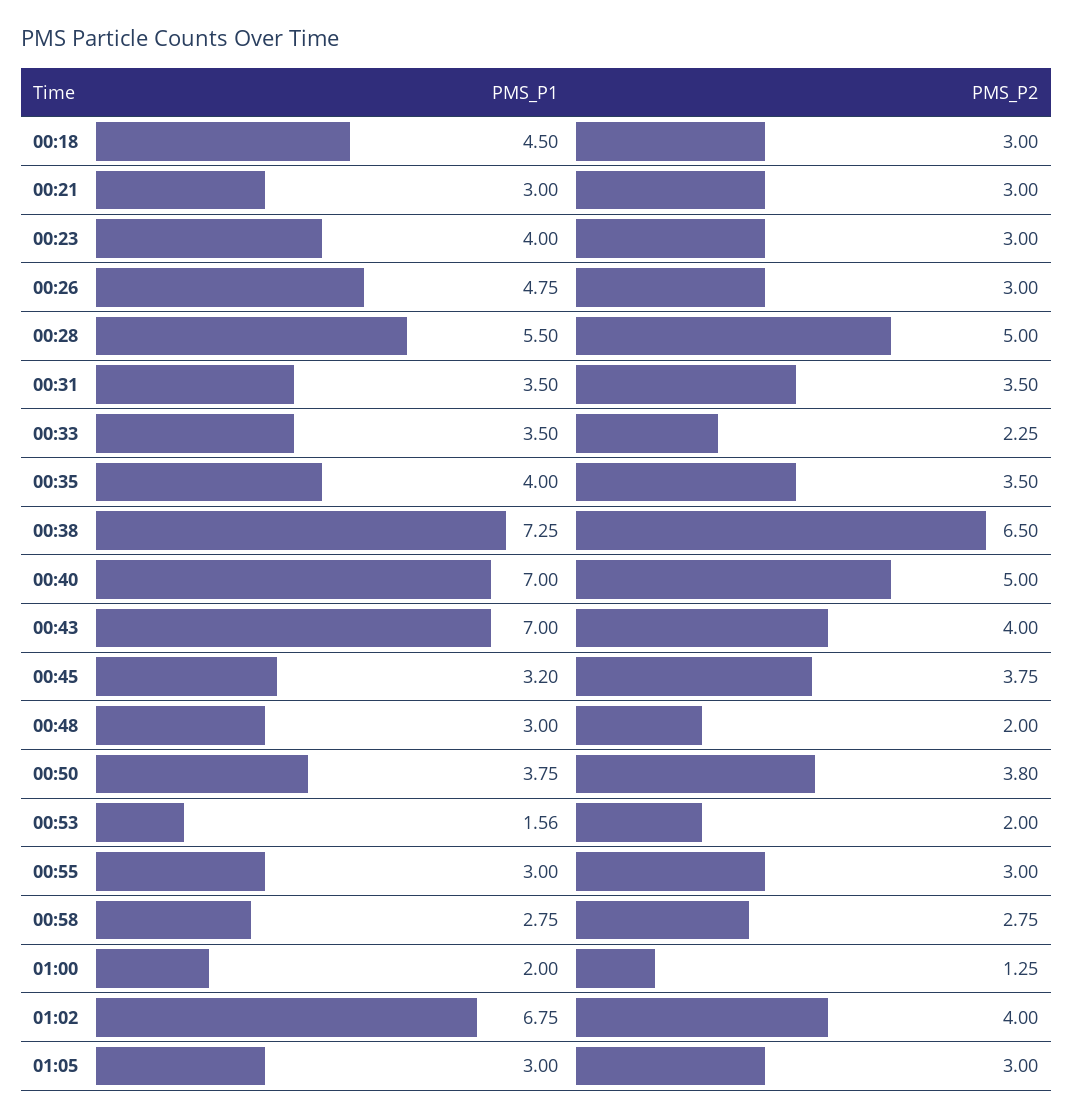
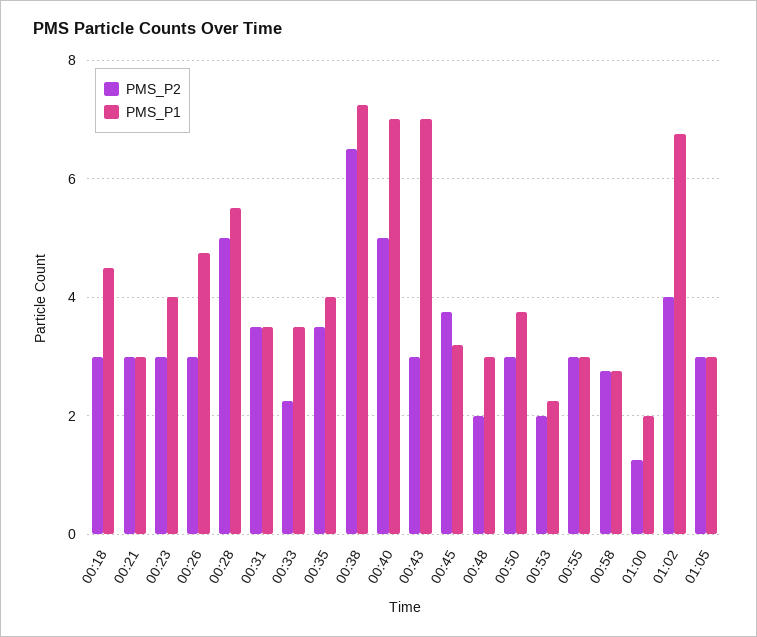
  {
    "PMS_P1": {
      "00:18": 4.5,
      "00:21": 3,
      "00:23": 4,
      "00:26": 4.75,
      "00:28": 5.5,
      "00:31": 3.5,
      "00:33": 3.5,
      "00:35": 4,
      "00:38": 7.25,
      "00:40": 7,
      "00:43": 7,
      "00:45": 3.2,
      "00:48": 3,
      "00:50": 3.75,
-     "00:53": 1.56,
+     "00:53": 2.2,
      "00:55": 3,
      "00:58": 2.75,
      "01:00": 2,
      "01:02": 6.75,
      "01:05": 3
    },
    "PMS_P2": {
      "00:18": 3,
      "00:21": 3,
      "00:23": 3,
      "00:26": 3,
      "00:28": 5,
      "00:31": 3.5,
      "00:33": 2.25,
      "00:35": 3.5,
      "00:38": 6.5,
      "00:40": 5,
-     "00:43": 4,
+     "00:43": 3,
      "00:45": 3.75,
      "00:48": 2,
-     "00:50": 3.8,
+     "00:50": 3,
      "00:53": 2,
      "00:55": 3,
      "00:58": 2.75,
      "01:00": 1.25,
      "01:02": 4,
      "01:05": 3
    }
  }

